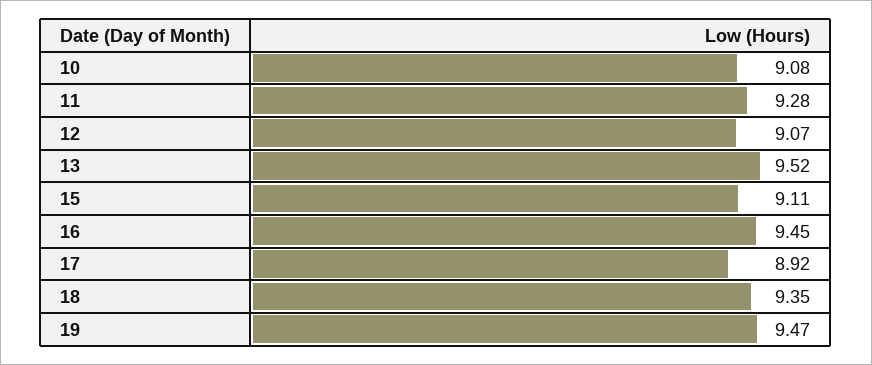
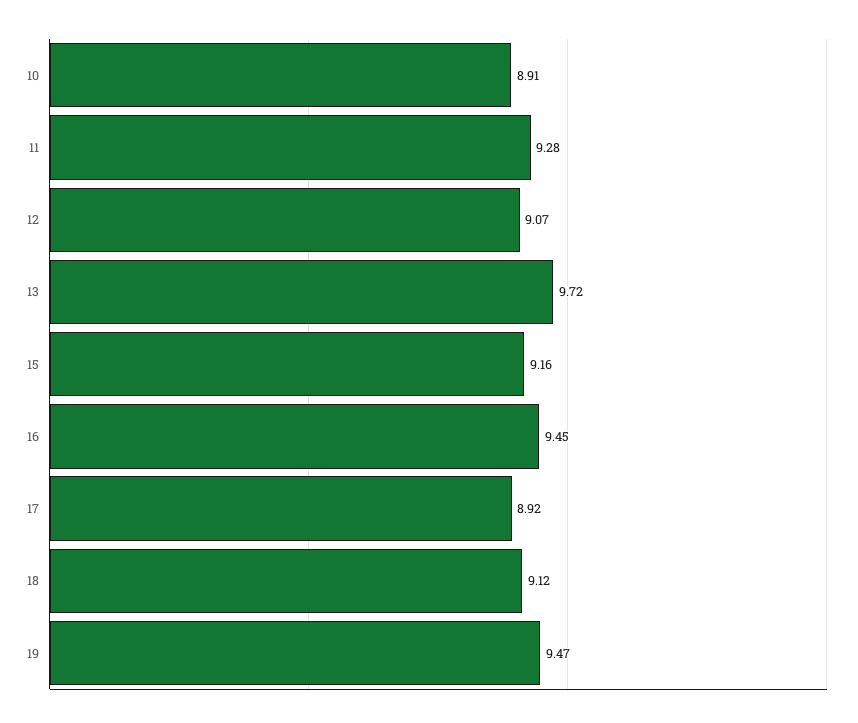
  {
-   "10": 9.08,
+   "10": 8.91,
    "11": 9.28,
    "12": 9.07,
-   "13": 9.52,
+   "13": 9.72,
-   "15": 9.11,
+   "15": 9.16,
    "16": 9.45,
    "17": 8.92,
-   "18": 9.35,
+   "18": 9.12,
    "19": 9.47
  }

